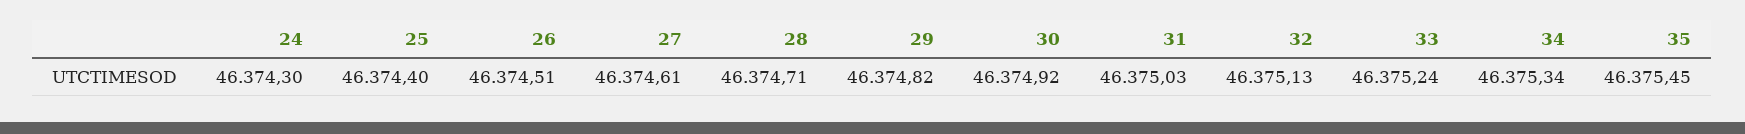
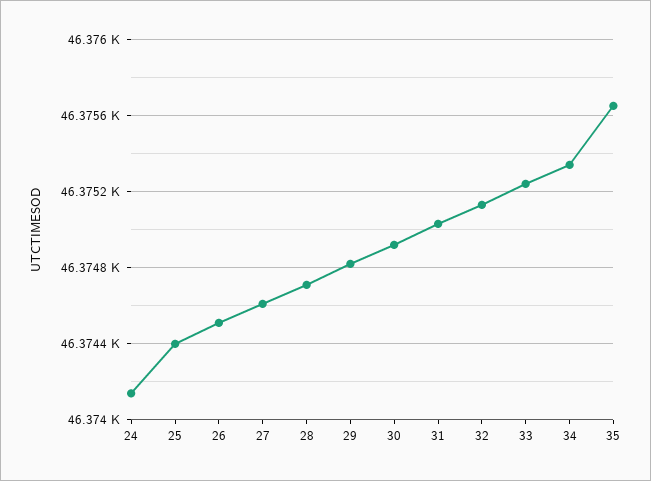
  {
-   "24": 46374.3,
+   "24": 46374.15,
    "25": 46374.4,
    "26": 46374.51,
    "27": 46374.61,
    "28": 46374.71,
    "29": 46374.82,
    "30": 46374.92,
    "31": 46375.03,
    "32": 46375.13,
    "33": 46375.24,
    "34": 46375.34,
-   "35": 46375.45
+   "35": 46375.65
  }

